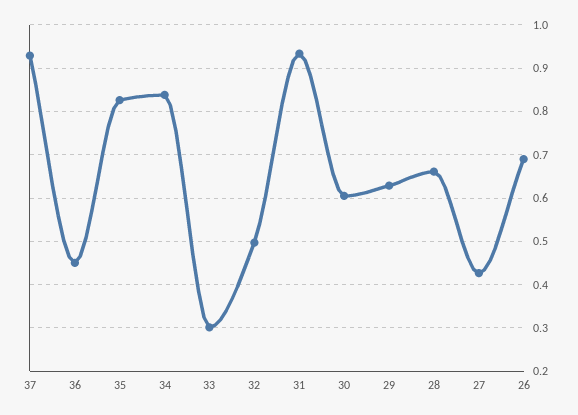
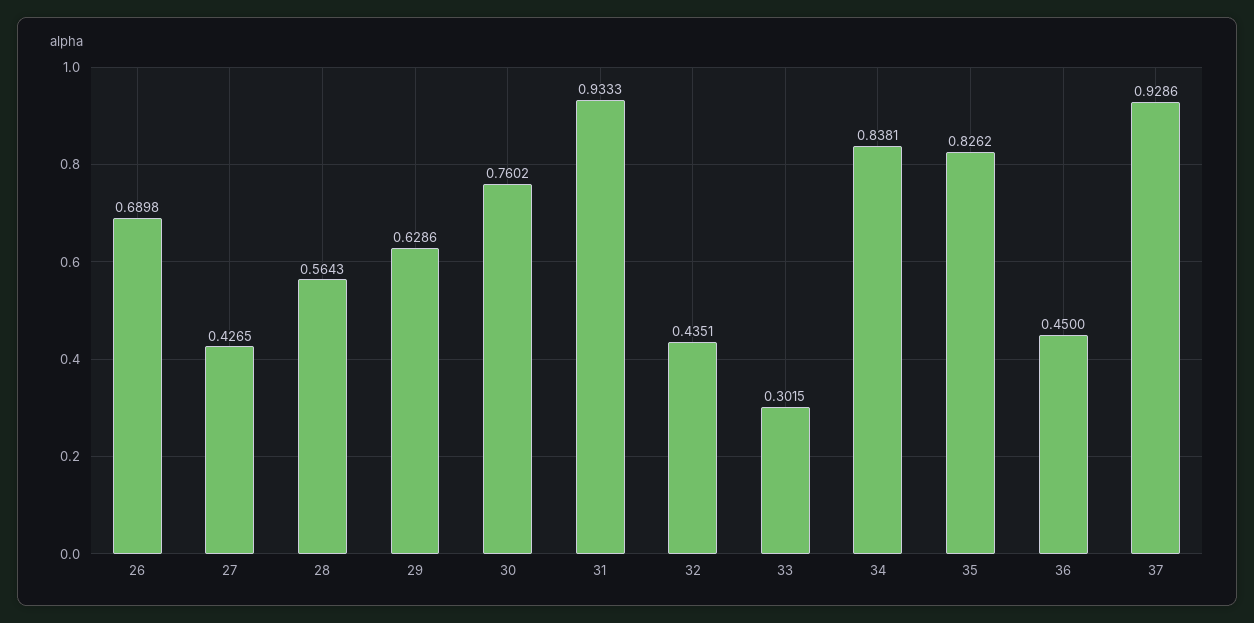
  {
    "37": 0.9286,
    "36": 0.45,
    "35": 0.8262,
    "34": 0.8381,
    "33": 0.3015,
-   "32": 0.5,
+   "32": 0.4351,
    "31": 0.9333,
-   "30": 0.6,
+   "30": 0.7602,
    "29": 0.6286,
-   "28": 0.66,
+   "28": 0.5643,
    "27": 0.4265,
    "26": 0.6898
  }

